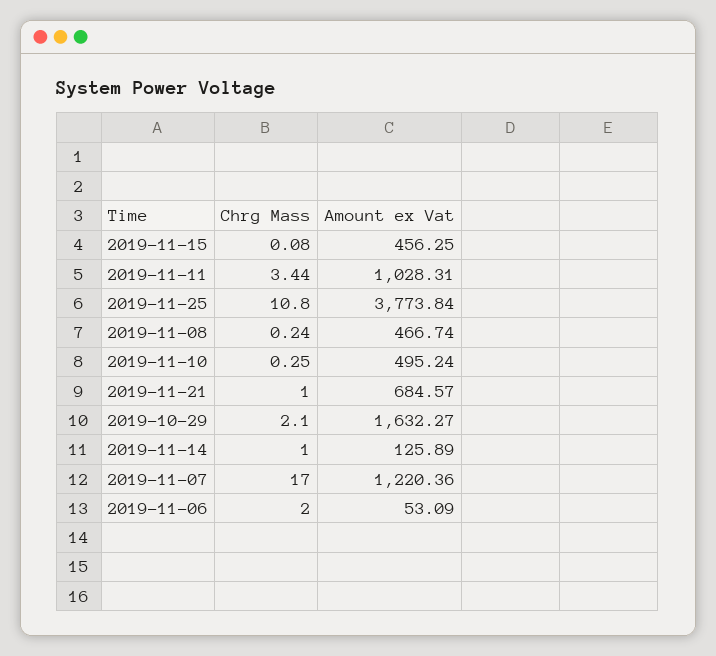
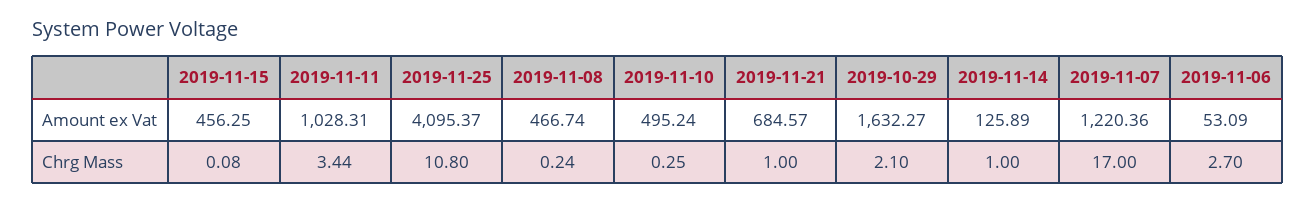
  {
    "Chrg Mass": {
      "2019-11-15": 0.08,
      "2019-11-11": 3.44,
      "2019-11-25": 10.8,
      "2019-11-08": 0.24,
      "2019-11-10": 0.25,
      "2019-11-21": 1,
      "2019-10-29": 2.1,
      "2019-11-14": 1,
      "2019-11-07": 17,
-     "2019-11-06": 2
+     "2019-11-06": 2.7
    },
    "Amount ex Vat": {
      "2019-11-15": 456.25,
      "2019-11-11": 1028.31,
-     "2019-11-25": 3773.84,
+     "2019-11-25": 4095.37,
      "2019-11-08": 466.74,
      "2019-11-10": 495.24,
      "2019-11-21": 684.57,
      "2019-10-29": 1632.27,
      "2019-11-14": 125.89,
      "2019-11-07": 1220.36,
      "2019-11-06": 53.09
    }
  }

